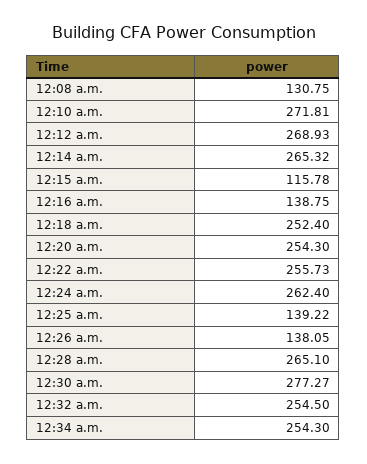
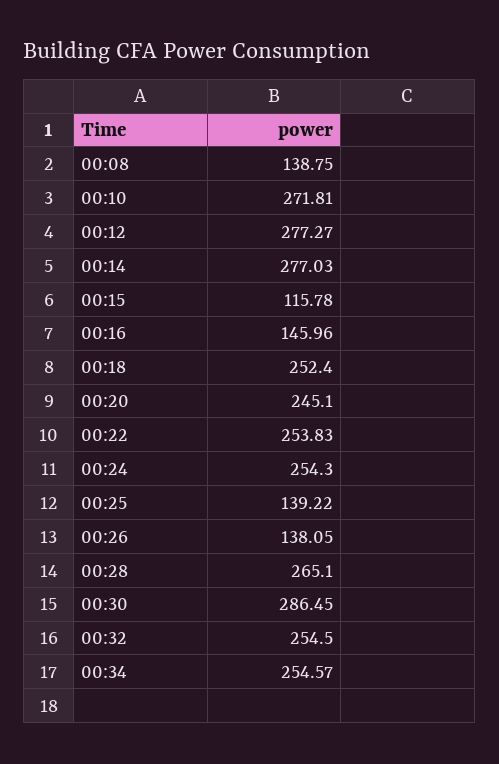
  {
-   "12:08 a.m.": 130.75,
+   "12:08 a.m.": 138.75,
    "12:10 a.m.": 271.81,
-   "12:12 a.m.": 268.93,
+   "12:12 a.m.": 277.27,
-   "12:14 a.m.": 265.32,
+   "12:14 a.m.": 277.03,
    "12:15 a.m.": 115.78,
-   "12:16 a.m.": 138.75,
+   "12:16 a.m.": 145.96,
    "12:18 a.m.": 252.4,
-   "12:20 a.m.": 254.3,
+   "12:20 a.m.": 245.1,
-   "12:22 a.m.": 255.73,
+   "12:22 a.m.": 253.83,
-   "12:24 a.m.": 262.4,
+   "12:24 a.m.": 254.3,
    "12:25 a.m.": 139.22,
    "12:26 a.m.": 138.05,
    "12:28 a.m.": 265.1,
-   "12:30 a.m.": 277.27,
+   "12:30 a.m.": 286.45,
    "12:32 a.m.": 254.5,
-   "12:34 a.m.": 254.3
+   "12:34 a.m.": 254.57
  }

